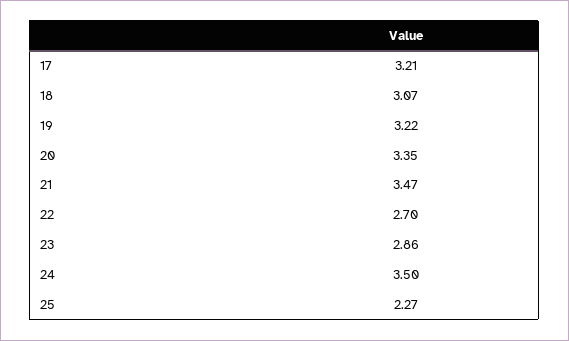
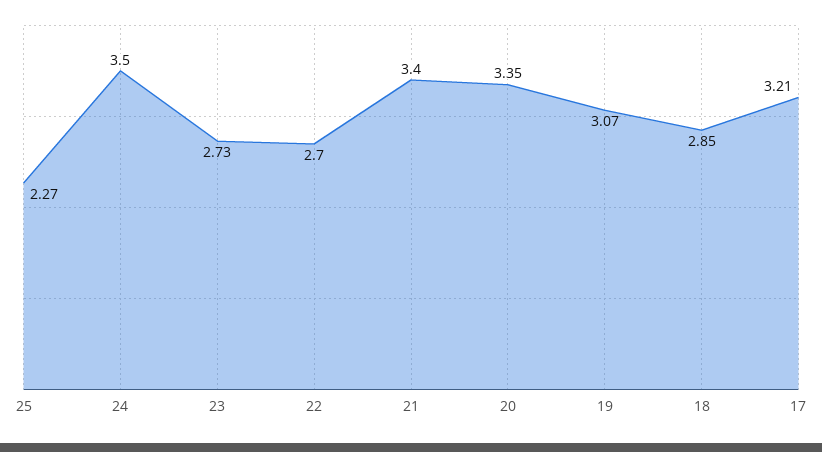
  {
    "17": 3.21,
-   "18": 3.07,
+   "18": 2.85,
-   "19": 3.22,
+   "19": 3.07,
    "20": 3.35,
-   "21": 3.47,
+   "21": 3.4,
    "22": 2.7,
-   "23": 2.86,
+   "23": 2.73,
    "24": 3.5,
    "25": 2.27
  }

